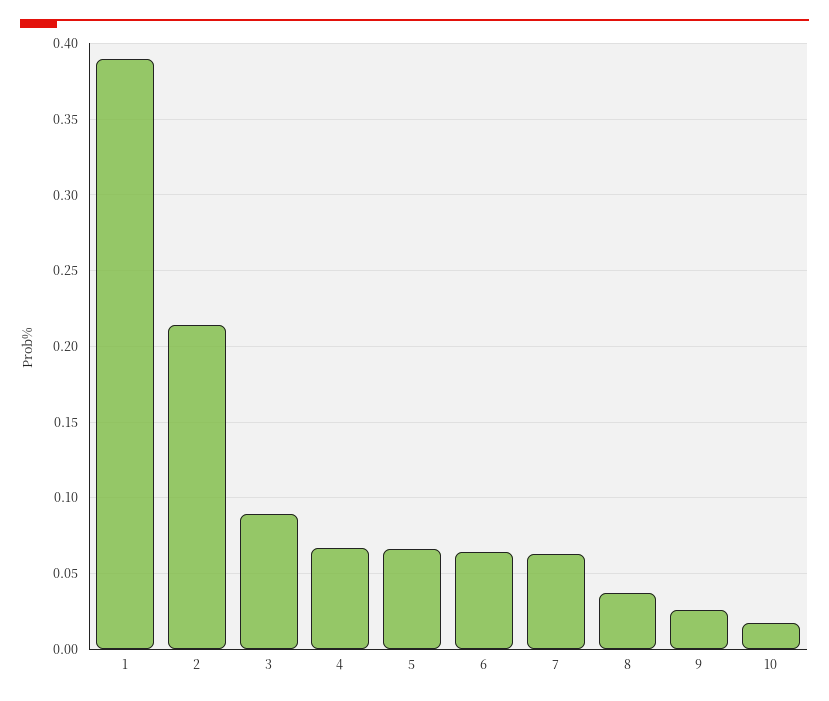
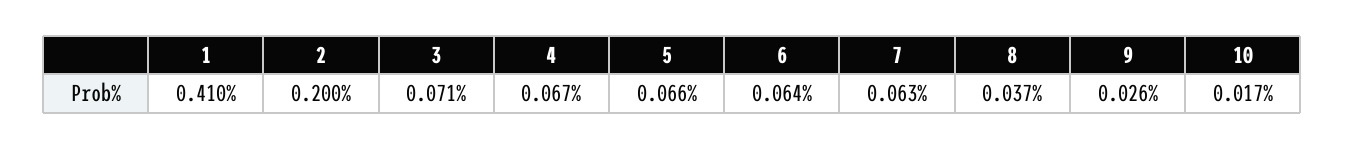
  {
-   "1": 0.39,
+   "1": 0.41,
-   "2": 0.215,
+   "2": 0.2,
-   "3": 0.09,
+   "3": 0.071,
    "4": 0.067,
    "5": 0.066,
    "6": 0.064,
    "7": 0.063,
    "8": 0.037,
    "9": 0.026,
    "10": 0.017
  }

